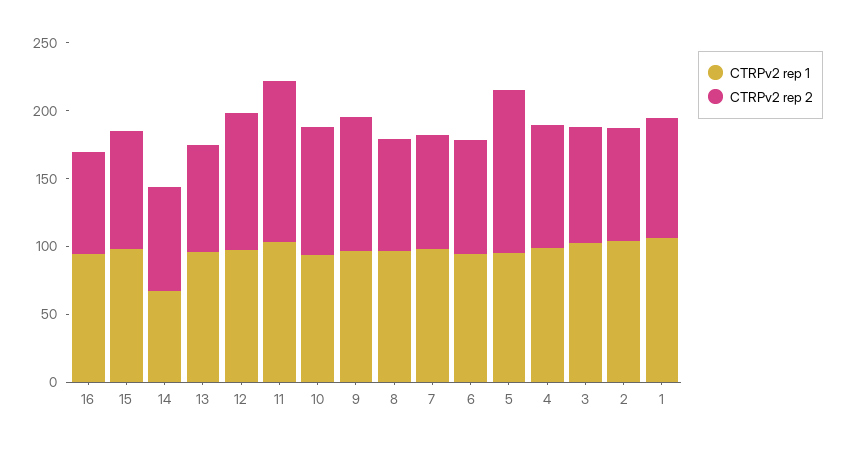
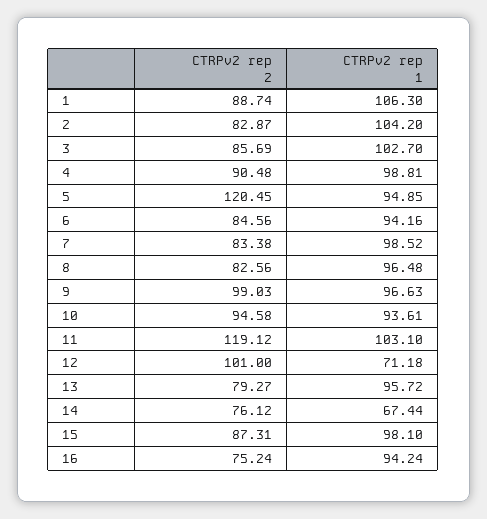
  {
    "CTRPv2 rep 1": {
      "16": 94.24,
      "15": 98.1,
      "14": 67.44,
      "13": 95.72,
-     "12": 100,
+     "12": 71.18,
      "11": 103.1,
      "10": 93.61,
      "9": 96.63,
      "8": 96.48,
      "7": 98.52,
      "6": 94.16,
      "5": 94.85,
      "4": 98.81,
      "3": 102.7,
      "2": 104.2,
      "1": 106.3
    },
    "CTRPv2 rep 2": {
      "16": 75.24,
      "15": 87.31,
      "14": 76.12,
      "13": 79.27,
      "12": 101,
      "11": 119.12,
      "10": 94.58,
      "9": 99.03,
      "8": 82.56,
      "7": 83.38,
      "6": 84.56,
      "5": 120.45,
      "4": 90.48,
      "3": 85.69,
      "2": 82.87,
      "1": 88.74
    }
  }

